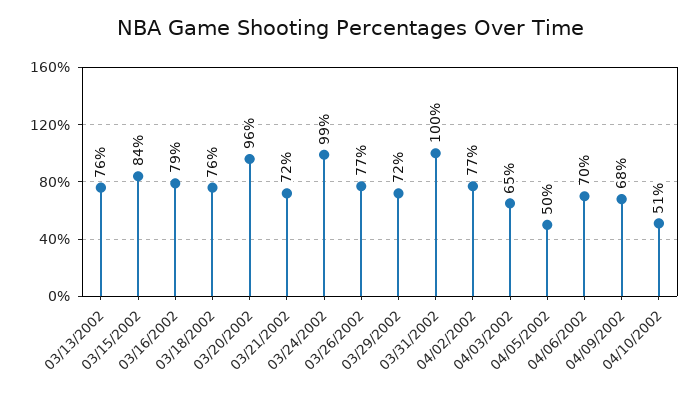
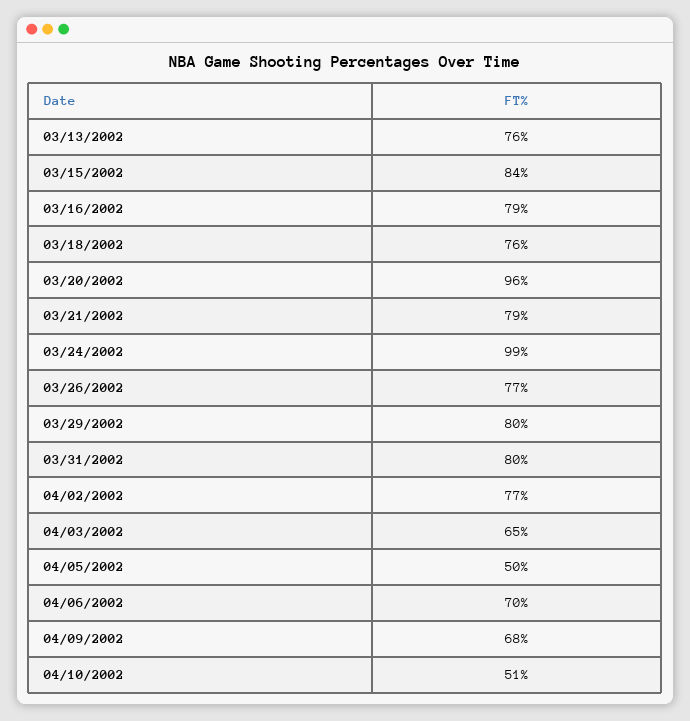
  {
    "03/13/2002": 76,
    "03/15/2002": 84,
    "03/16/2002": 79,
    "03/18/2002": 76,
    "03/20/2002": 96,
-   "03/21/2002": 72,
+   "03/21/2002": 79,
    "03/24/2002": 99,
    "03/26/2002": 77,
-   "03/29/2002": 72,
+   "03/29/2002": 80,
-   "03/31/2002": 100,
+   "03/31/2002": 80,
    "04/02/2002": 77,
    "04/03/2002": 65,
    "04/05/2002": 50,
    "04/06/2002": 70,
    "04/09/2002": 68,
    "04/10/2002": 51
  }

